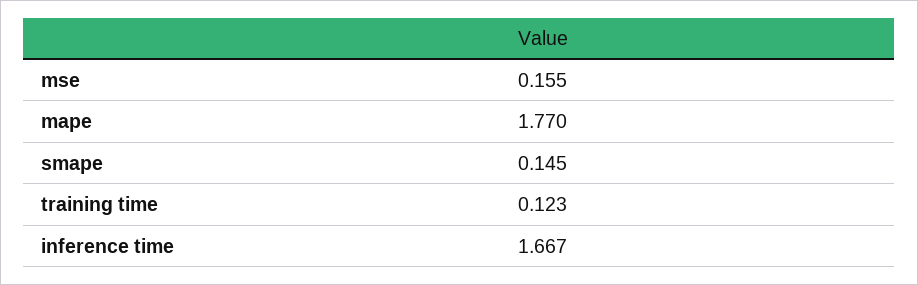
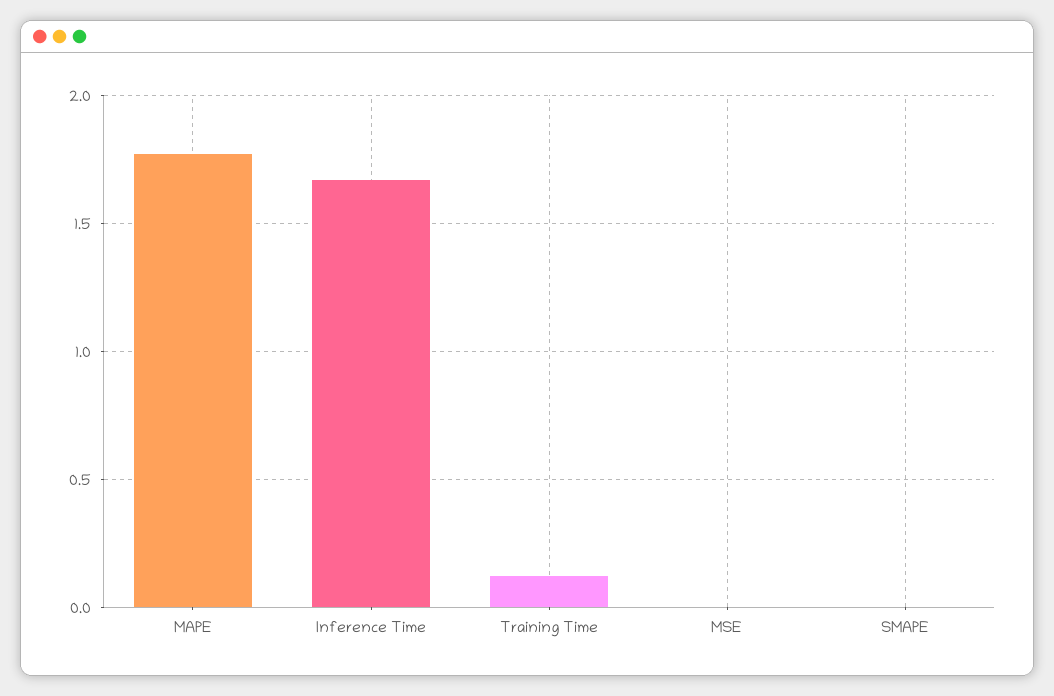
  {
-   "mse": 0.155,
+   "mse": 0,
    "mape": 1.77,
-   "smape": 0.145,
+   "smape": 0,
    "training time": 0.123,
    "inference time": 1.667
  }

